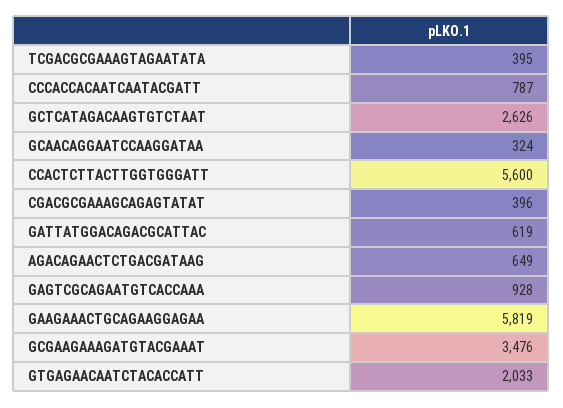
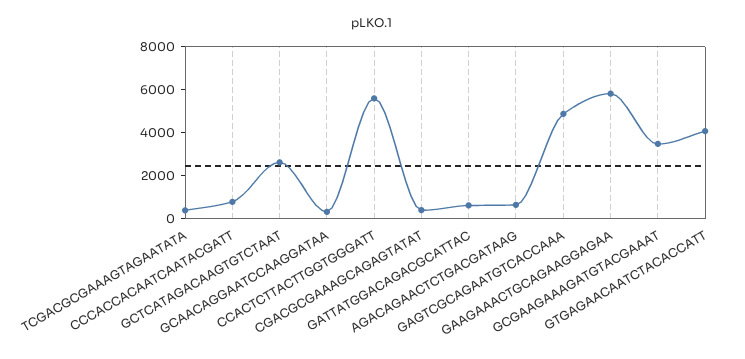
  {
    "TCGACGCGAAAGTAGAATATA": 395,
    "CCCACCACAATCAATACGATT": 787,
    "GCTCATAGACAAGTGTCTAAT": 2626,
    "GCAACAGGAATCCAAGGATAA": 324,
    "CCACTCTTACTTGGTGGGATT": 5600,
    "CGACGCGAAAGCAGAGTATAT": 396,
    "GATTATGGACAGACGCATTAC": 619,
    "AGACAGAACTCTGACGATAAG": 649,
-   "GAGTCGCAGAATGTCACCAAA": 928,
+   "GAGTCGCAGAATGTCACCAAA": 5000,
    "GAAGAAACTGCAGAAGGAGAA": 5819,
    "GCGAAGAAAGATGTACGAAAT": 3476,
-   "GTGAGAACAATCTACACCATT": 2033
+   "GTGAGAACAATCTACACCATT": 4000
  }

